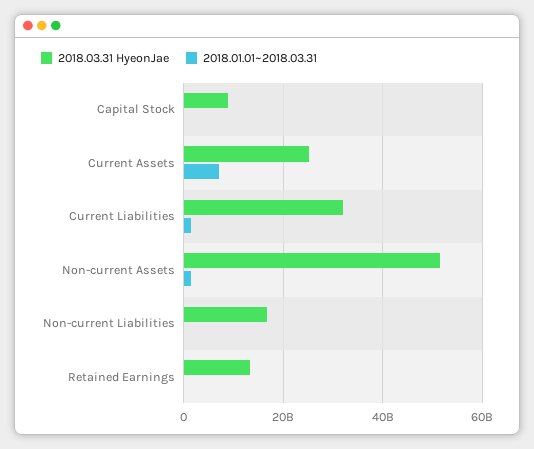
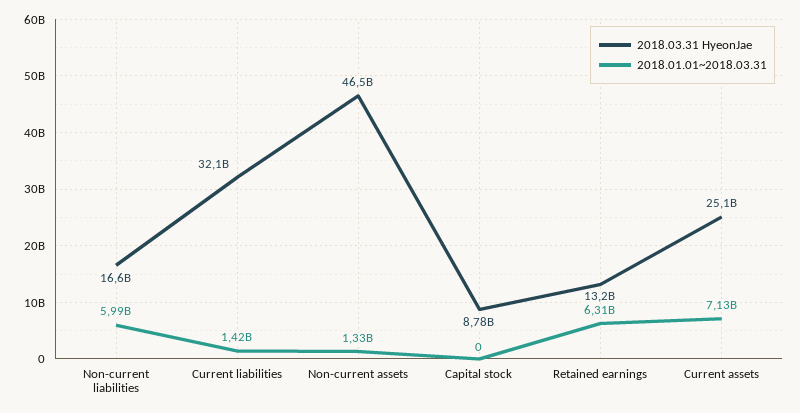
  {
    "2018.03.31 HyeonJae": {
      "Capital Stock": 8780000000,
      "Current Assets": 25100000000,
      "Current Liabilities": 32100000000,
-     "Non-current Assets": 52000000000,
+     "Non-current Assets": 46500000000,
      "Non-current Liabilities": 16600000000,
      "Retained Earnings": 13200000000
    },
    "2018.01.01~2018.03.31": {
      "Capital Stock": 0,
      "Current Assets": 7130000000,
      "Current Liabilities": 1420000000,
      "Non-current Assets": 1330000000,
-     "Non-current Liabilities": 0,
+     "Non-current Liabilities": 5990000000,
-     "Retained Earnings": 0
+     "Retained Earnings": 6310000000
    }
  }

